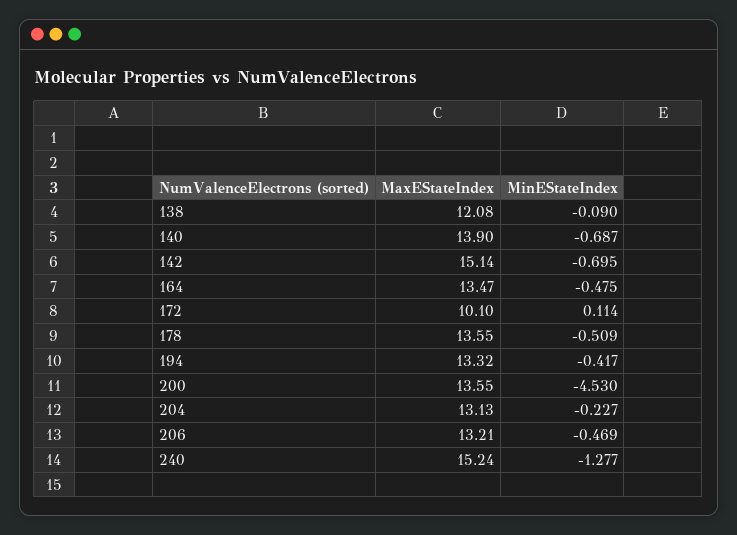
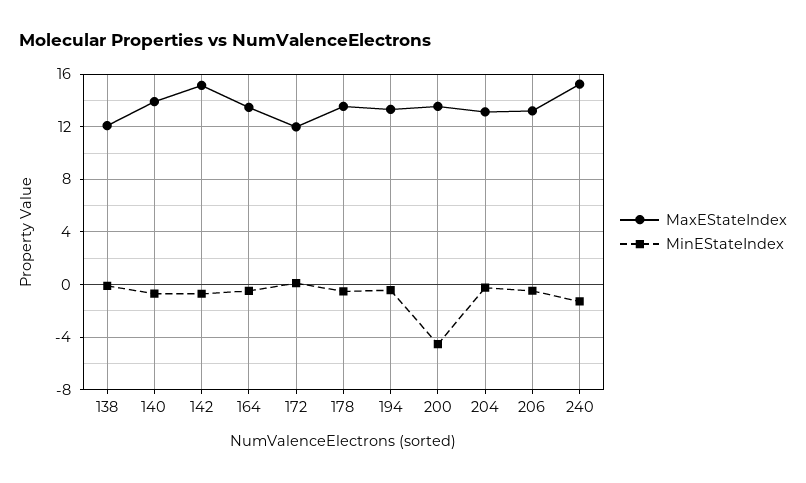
  {
    "MaxEStateIndex": {
      "138": 12.08,
      "140": 13.9,
      "142": 15.14,
      "164": 13.47,
-     "172": 10.1,
+     "172": 12,
      "178": 13.55,
      "194": 13.32,
      "200": 13.55,
      "204": 13.13,
      "206": 13.21,
      "240": 15.24
    },
    "MinEStateIndex": {
      "138": -0.09,
      "140": -0.687,
      "142": -0.695,
      "164": -0.475,
      "172": 0.114,
      "178": -0.509,
      "194": -0.417,
      "200": -4.53,
      "204": -0.227,
      "206": -0.469,
      "240": -1.277
    }
  }

